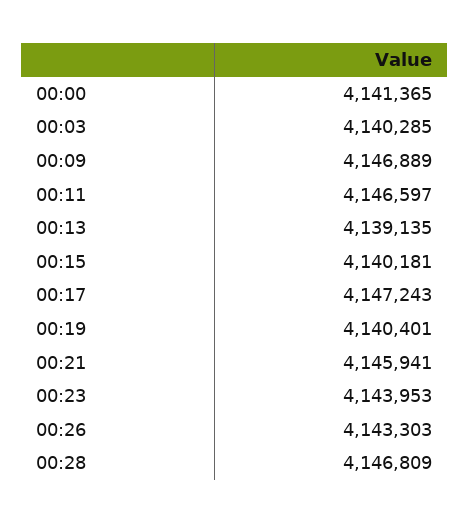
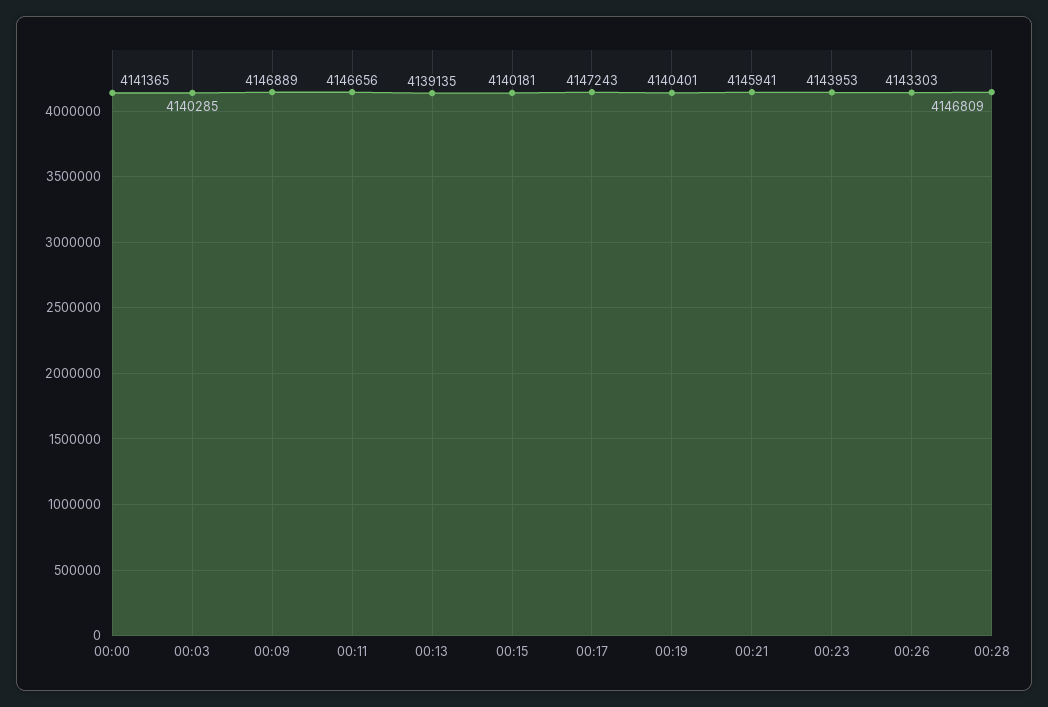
  {
    "00:00": 4141365,
    "00:03": 4140285,
    "00:09": 4146889,
-   "00:11": 4146597,
+   "00:11": 4146656,
    "00:13": 4139135,
    "00:15": 4140181,
    "00:17": 4147243,
    "00:19": 4140401,
    "00:21": 4145941,
    "00:23": 4143953,
    "00:26": 4143303,
    "00:28": 4146809
  }

